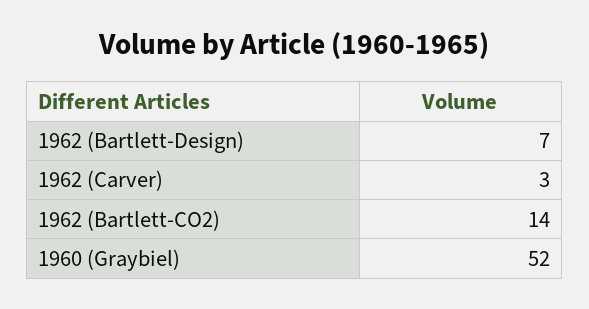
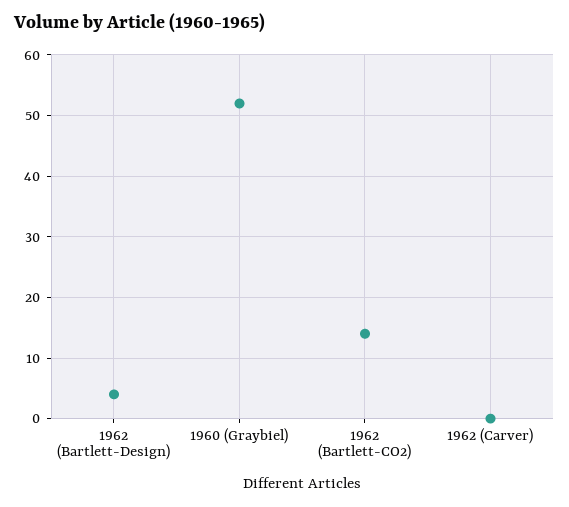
  {
-   "1962 (Bartlett-Design)": 7,
+   "1962 (Bartlett-Design)": 4,
-   "1962 (Carver)": 3,
+   "1962 (Carver)": 0,
    "1962 (Bartlett-CO2)": 14,
    "1960 (Graybiel)": 52
  }

